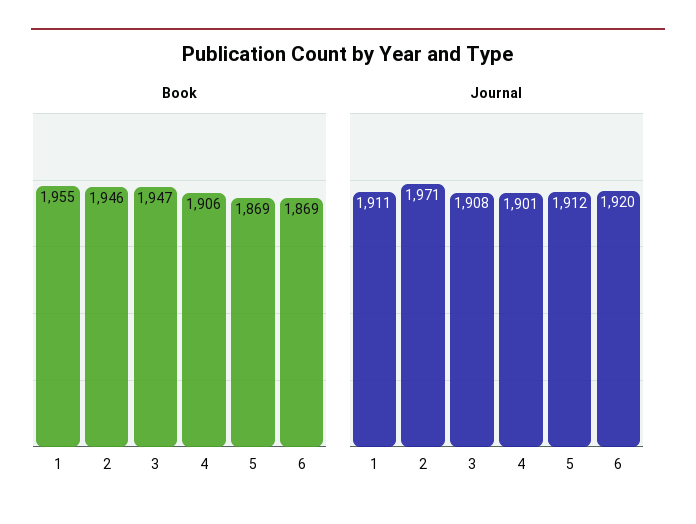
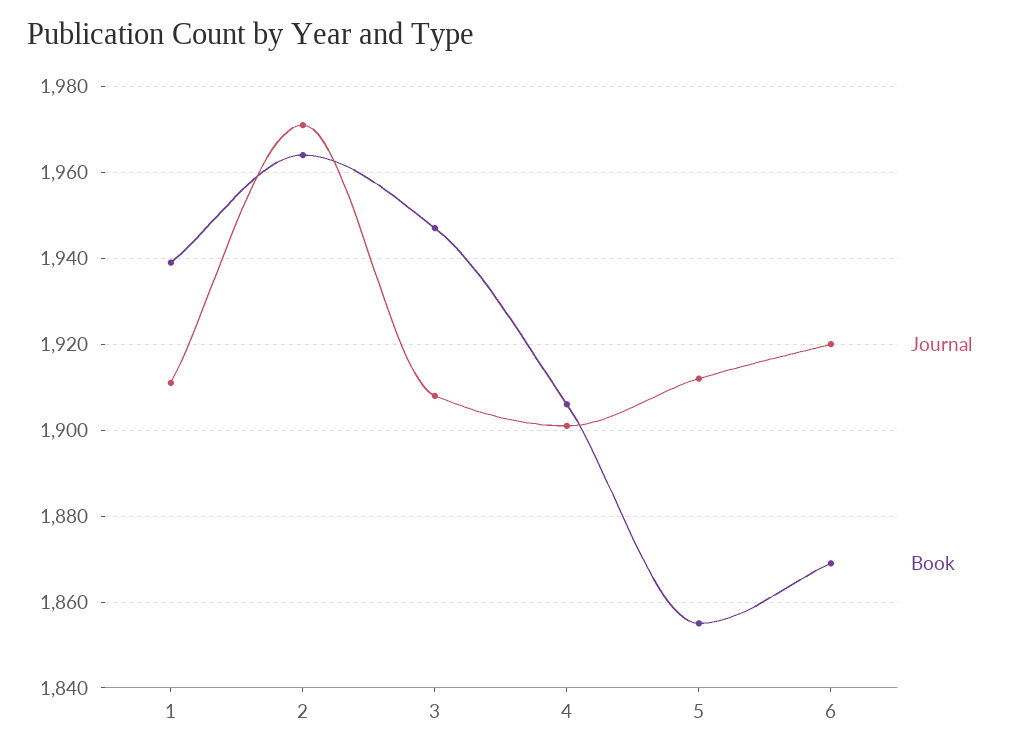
  {
    "Book": {
-     "1": 1955,
+     "1": 1940,
-     "2": 1946,
+     "2": 1965,
      "3": 1947,
      "4": 1906,
-     "5": 1869,
+     "5": 1855,
      "6": 1869
    },
    "Journal": {
      "1": 1911,
      "2": 1971,
      "3": 1908,
      "4": 1901,
      "5": 1912,
      "6": 1920
    }
  }

